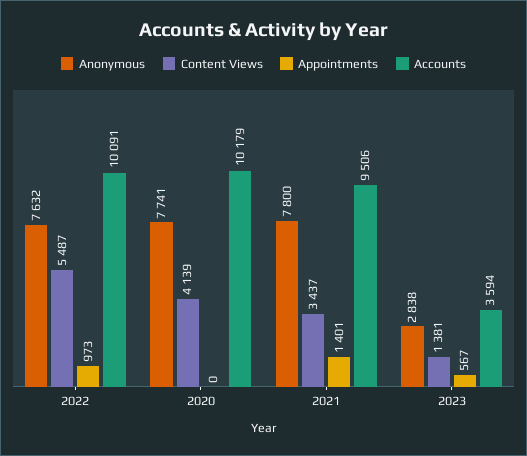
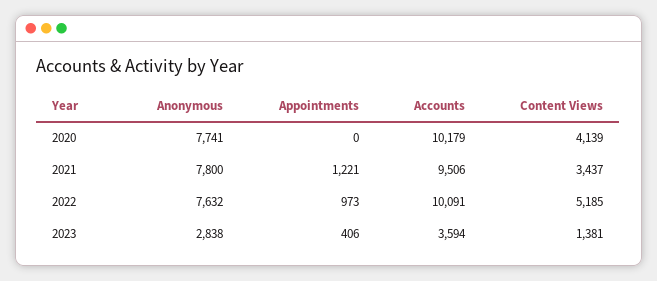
  {
    "Anonymous": {
      "2022": 7632,
      "2020": 7741,
      "2021": 7800,
      "2023": 2838
    },
    "Content Views": {
-     "2022": 5487,
+     "2022": 5185,
      "2020": 4139,
      "2021": 3437,
      "2023": 1381
    },
    "Appointments": {
      "2022": 973,
      "2020": 0,
-     "2021": 1401,
+     "2021": 1221,
-     "2023": 567
+     "2023": 406
    },
    "Accounts": {
      "2022": 10091,
      "2020": 10179,
      "2021": 9506,
      "2023": 3594
    }
  }

